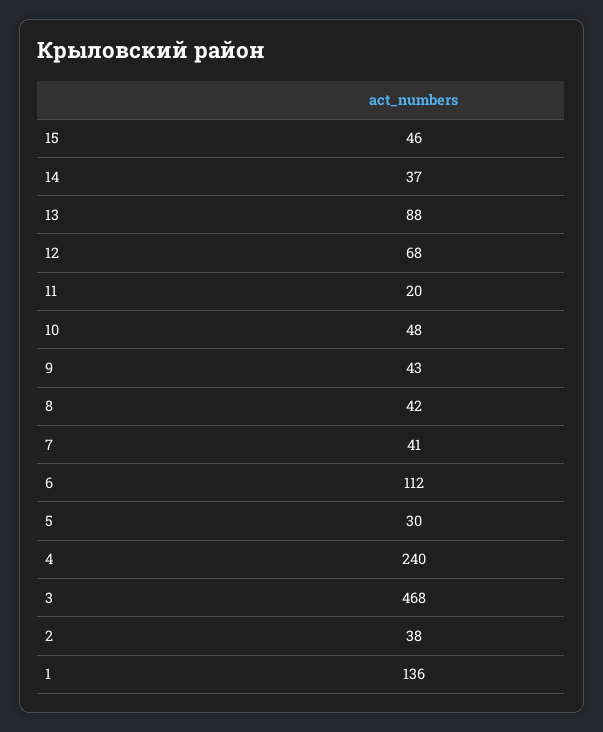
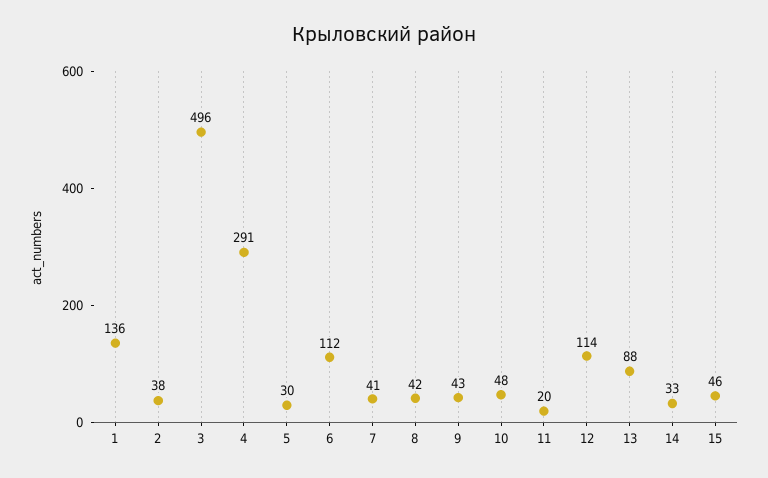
  {
    "15": 46,
-   "14": 37,
+   "14": 33,
    "13": 88,
-   "12": 68,
+   "12": 114,
    "11": 20,
    "10": 48,
    "9": 43,
    "8": 42,
    "7": 41,
    "6": 112,
    "5": 30,
-   "4": 240,
+   "4": 291,
-   "3": 468,
+   "3": 496,
    "2": 38,
    "1": 136
  }

